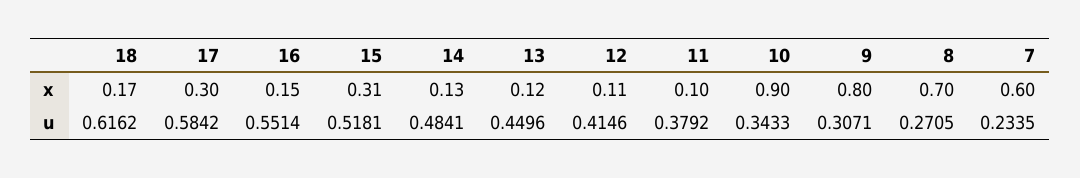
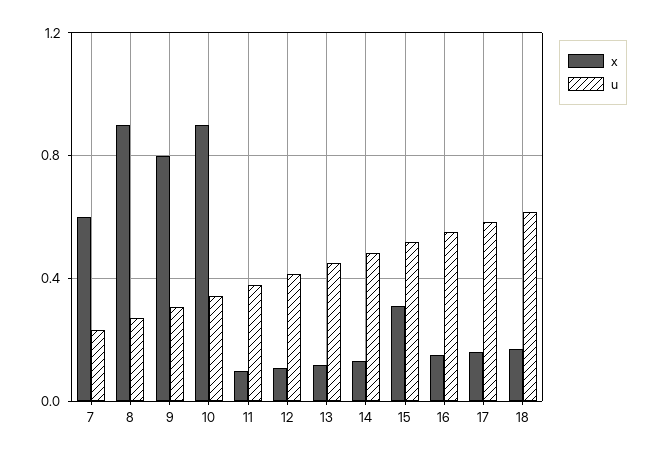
  {
    "x": {
      "18": 0.17,
-     "17": 0.3,
+     "17": 0.15,
      "16": 0.15,
      "15": 0.31,
      "14": 0.13,
      "13": 0.12,
      "12": 0.11,
      "11": 0.1,
      "10": 0.9,
      "9": 0.8,
-     "8": 0.7,
+     "8": 0.9,
      "7": 0.6
    },
    "u": {
      "18": 0.6162,
      "17": 0.5842,
      "16": 0.5514,
      "15": 0.5181,
      "14": 0.4841,
      "13": 0.4496,
      "12": 0.4146,
      "11": 0.3792,
      "10": 0.3433,
      "9": 0.3071,
      "8": 0.2705,
      "7": 0.2335
    }
  }

